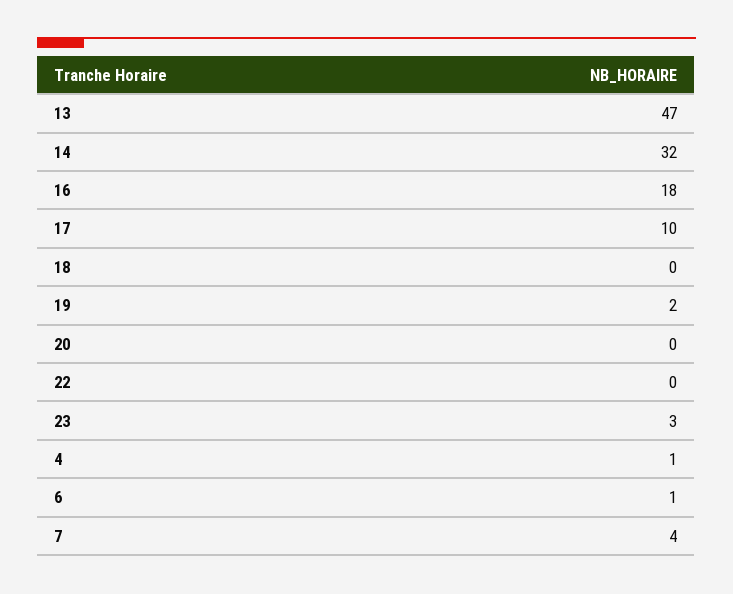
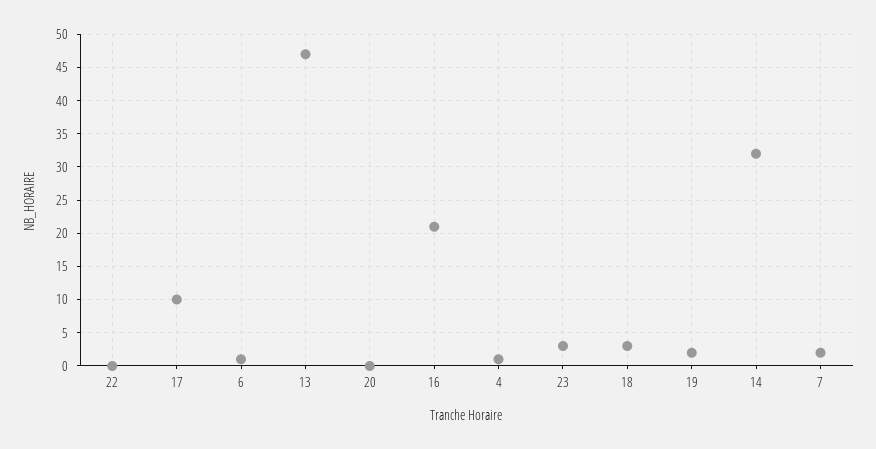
  {
    "13": 47,
    "14": 32,
-   "16": 18,
+   "16": 21,
    "17": 10,
-   "18": 0,
+   "18": 3,
    "19": 2,
    "20": 0,
    "22": 0,
    "23": 3,
    "4": 1,
    "6": 1,
-   "7": 4
+   "7": 2
  }

